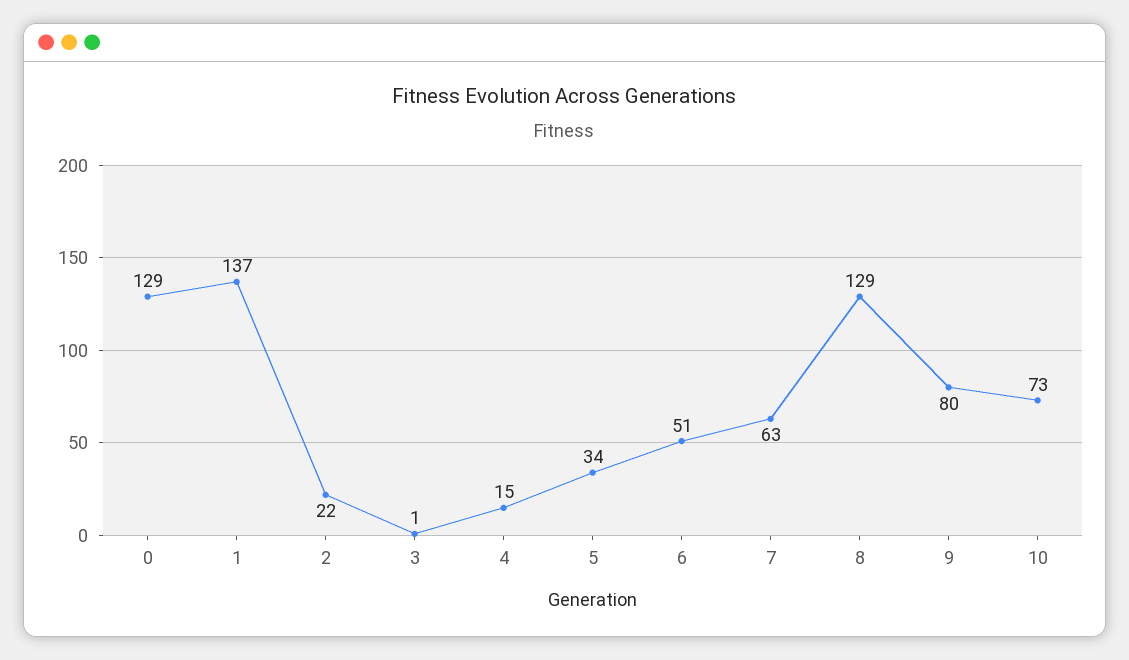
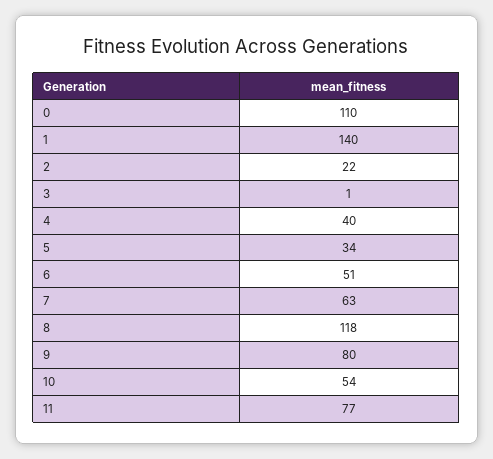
  {
-   "0": 129,
+   "0": 110,
-   "1": 137,
+   "1": 140,
    "2": 22,
    "3": 1,
-   "4": 15,
+   "4": 40,
    "5": 34,
    "6": 51,
    "7": 63,
-   "8": 129,
+   "8": 118,
    "9": 80,
-   "10": 73
+   "10": 54,
+   "11": 77
  }

